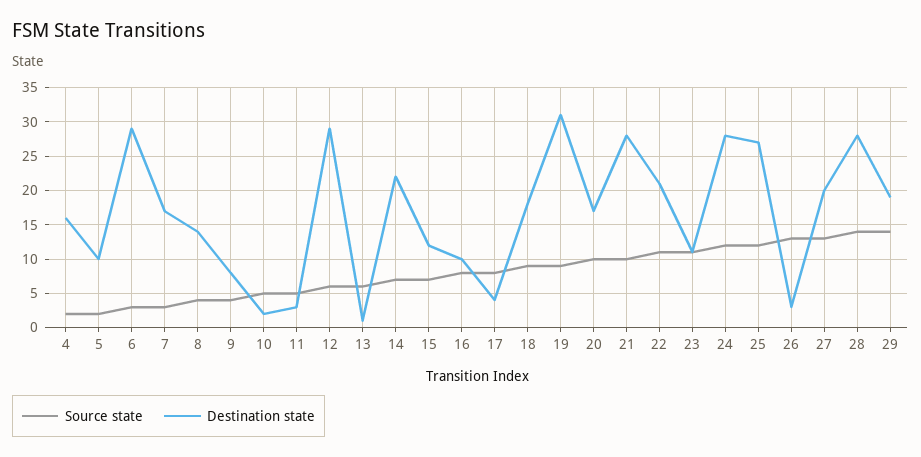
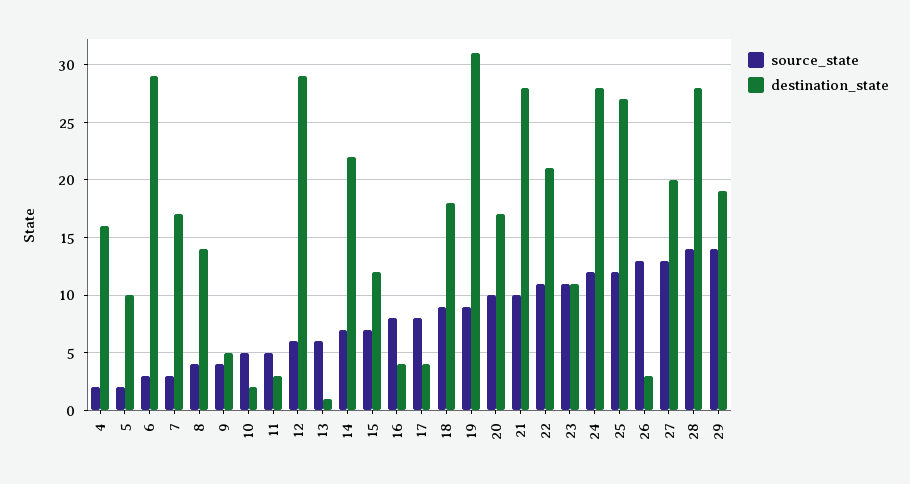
  {
    "Source state": {
      "4": 2,
      "5": 2,
      "6": 3,
      "7": 3,
      "8": 4,
      "9": 4,
      "10": 5,
      "11": 5,
      "12": 6,
      "13": 6,
      "14": 7,
      "15": 7,
      "16": 8,
      "17": 8,
      "18": 9,
      "19": 9,
      "20": 10,
      "21": 10,
      "22": 11,
      "23": 11,
      "24": 12,
      "25": 12,
      "26": 13,
      "27": 13,
      "28": 14,
      "29": 14
    },
    "Destination state": {
      "4": 16,
      "5": 10,
      "6": 29,
      "7": 17,
      "8": 14,
-     "9": 8,
+     "9": 5,
      "10": 2,
      "11": 3,
      "12": 29,
      "13": 1,
      "14": 22,
      "15": 12,
-     "16": 10,
+     "16": 4,
      "17": 4,
      "18": 18,
      "19": 31,
      "20": 17,
      "21": 28,
      "22": 21,
      "23": 11,
      "24": 28,
      "25": 27,
      "26": 3,
      "27": 20,
      "28": 28,
      "29": 19
    }
  }

